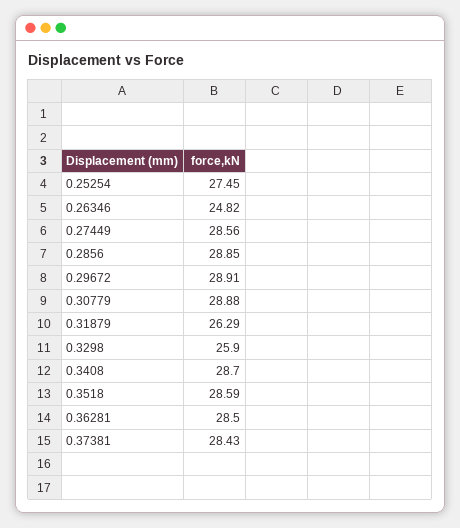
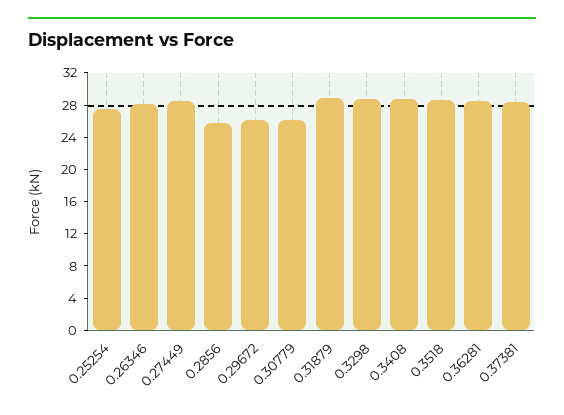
  {
    "0.25254": 27.45,
-   "0.26346": 24.82,
+   "0.26346": 28,
    "0.27449": 28.56,
-   "0.2856": 28.85,
+   "0.2856": 26,
-   "0.29672": 28.91,
+   "0.29672": 26,
-   "0.30779": 28.88,
+   "0.30779": 26,
-   "0.31879": 26.29,
+   "0.31879": 29,
-   "0.3298": 25.9,
+   "0.3298": 29,
    "0.3408": 28.7,
    "0.3518": 28.59,
    "0.36281": 28.5,
    "0.37381": 28.43
  }

